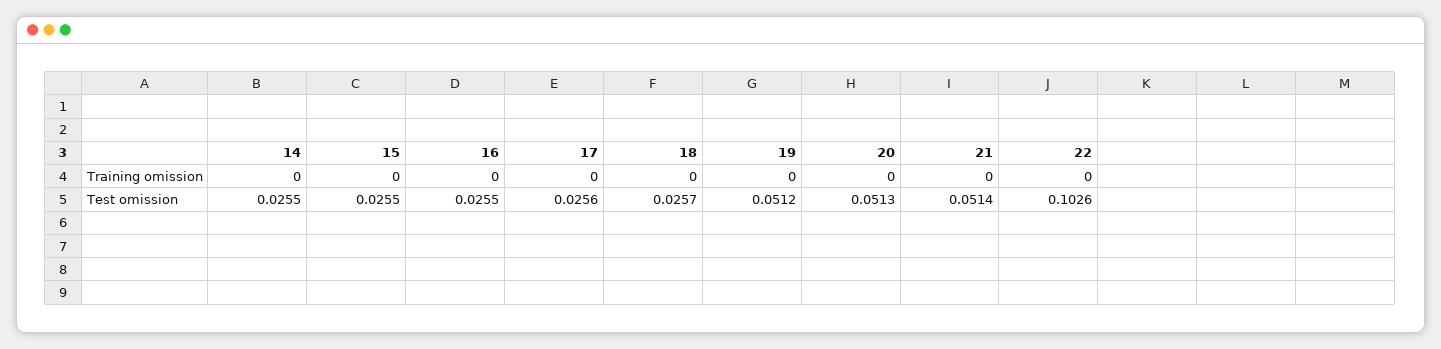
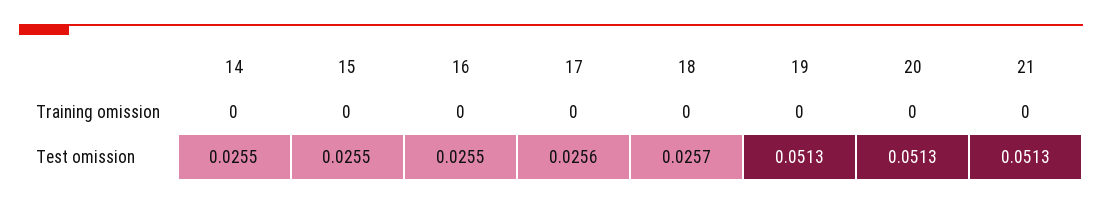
  {
    "14": {
      "Training omission": 0,
      "Test omission": 0.0255
    },
    "15": {
      "Training omission": 0,
      "Test omission": 0.0255
    },
    "16": {
      "Training omission": 0,
      "Test omission": 0.0255
    },
    "17": {
      "Training omission": 0,
      "Test omission": 0.0256
    },
    "18": {
      "Training omission": 0,
      "Test omission": 0.0257
    },
    "19": {
      "Training omission": 0,
-     "Test omission": 0.0512
+     "Test omission": 0.0513
    },
    "20": {
      "Training omission": 0,
      "Test omission": 0.0513
    },
    "21": {
      "Training omission": 0,
-     "Test omission": 0.0514
+     "Test omission": 0.0513
-   },
+   }
-   "22": {
-     "Training omission": 0,
-     "Test omission": 0.1026
-   }
  }

